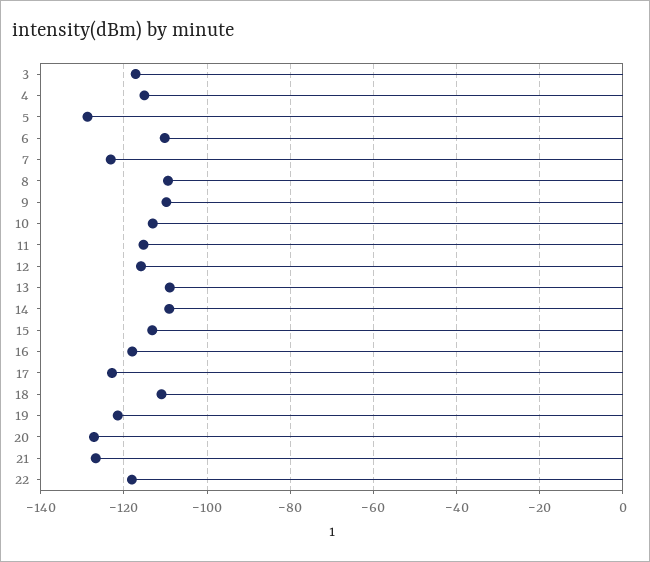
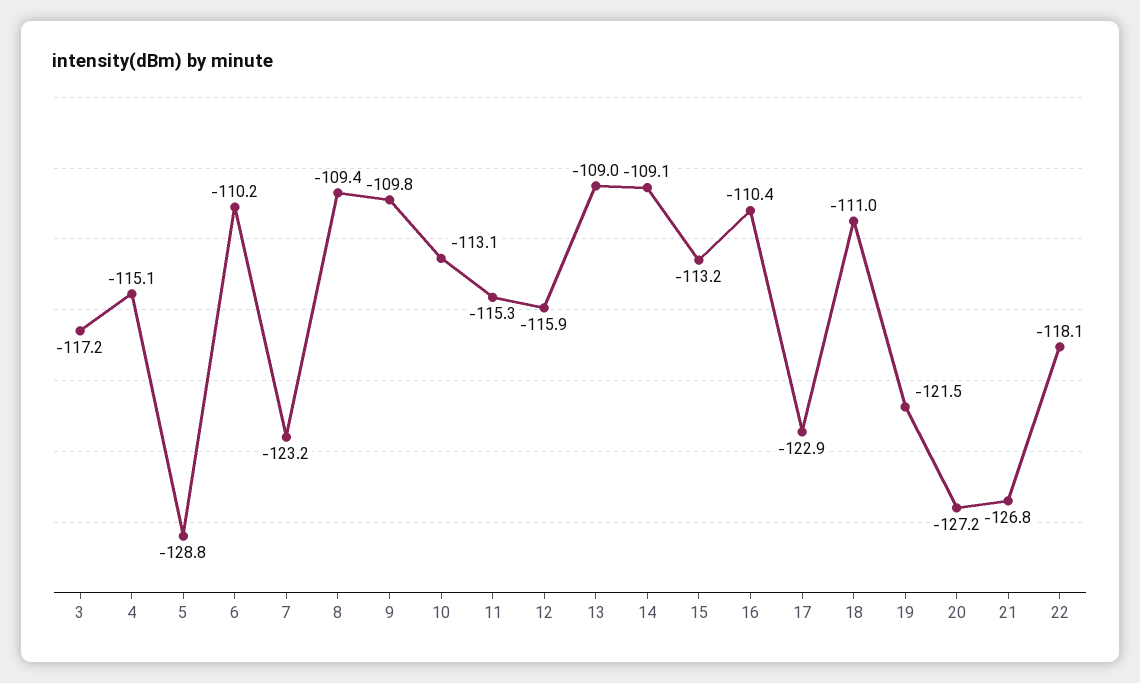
  {
    "3": -117.2,
    "4": -115.1,
    "5": -128.8,
    "6": -110.2,
    "7": -123.2,
    "8": -109.4,
    "9": -109.8,
    "10": -113.1,
    "11": -115.3,
    "12": -115.9,
    "13": -109,
    "14": -109.1,
    "15": -113.2,
-   "16": -118,
+   "16": -110.4,
    "17": -122.9,
    "18": -111,
    "19": -121.5,
    "20": -127.2,
    "21": -126.8,
    "22": -118.1
  }

